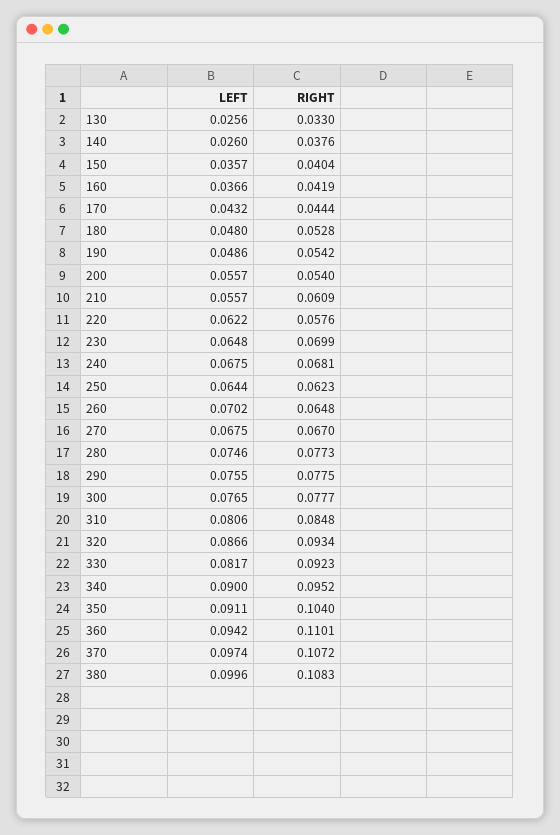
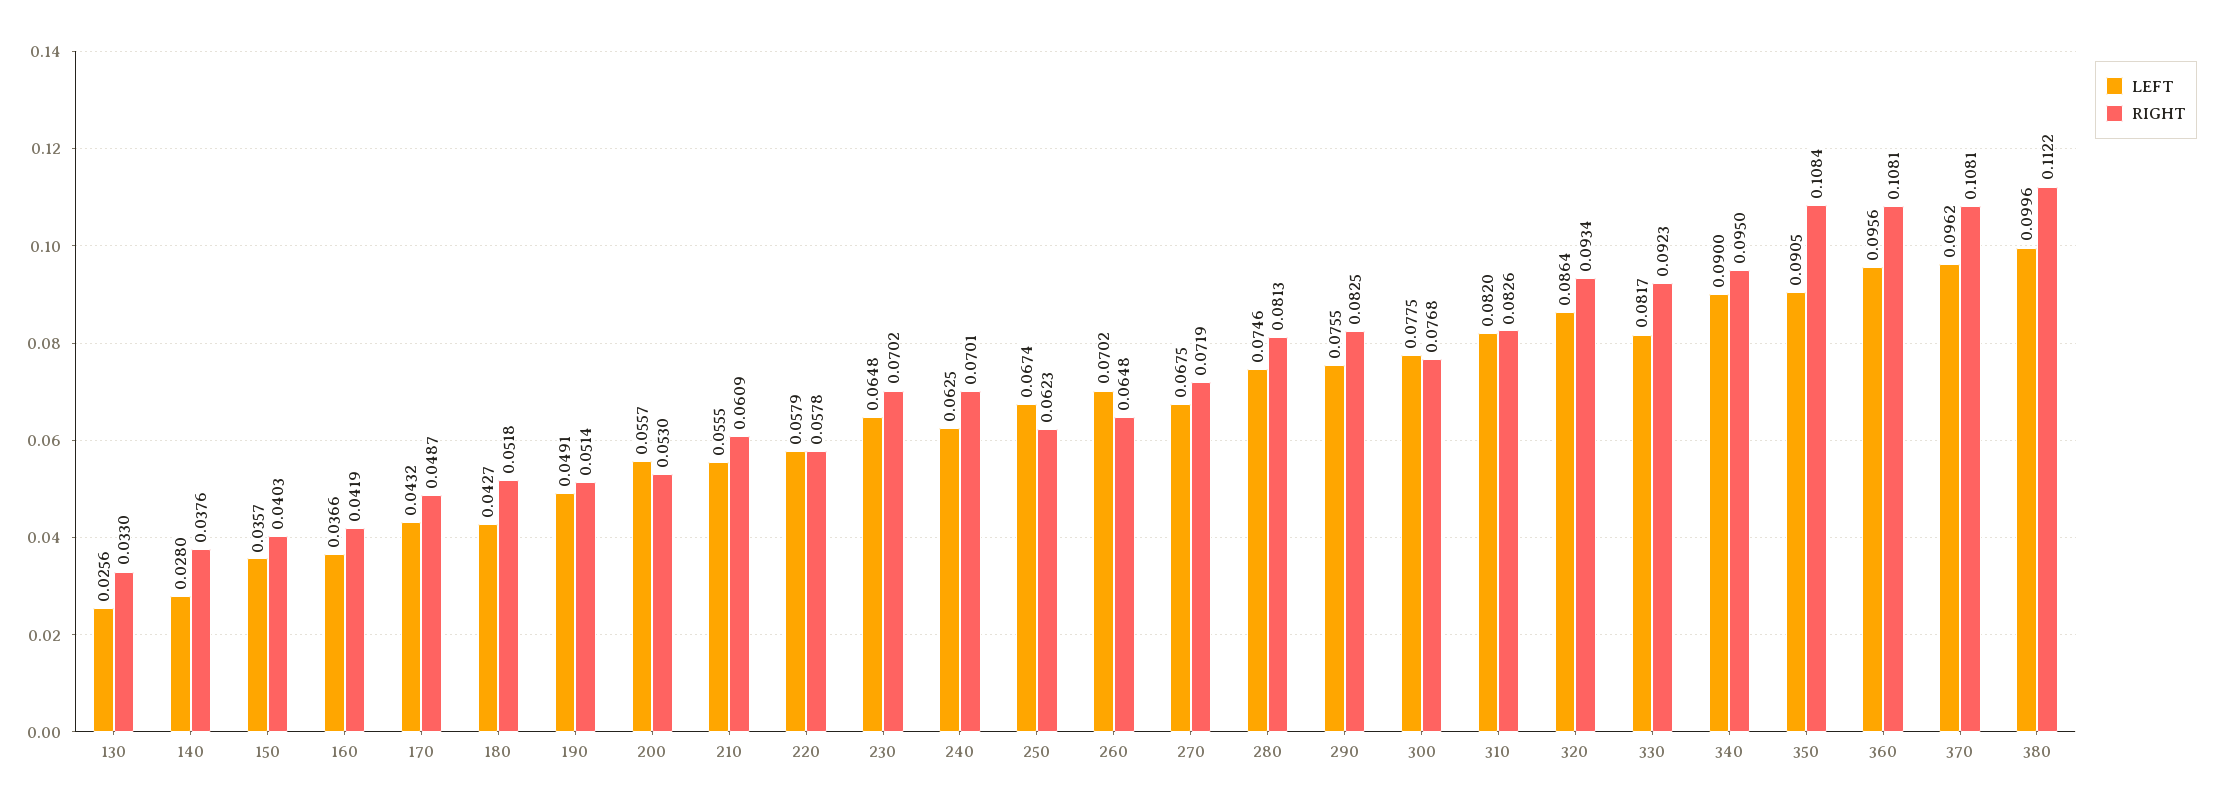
  {
    "LEFT": {
      "130": 0.0256,
-     "140": 0.026,
+     "140": 0.028,
      "150": 0.0357,
      "160": 0.0366,
      "170": 0.0432,
-     "180": 0.048,
+     "180": 0.0427,
-     "190": 0.0486,
+     "190": 0.0491,
      "200": 0.0557,
-     "210": 0.0557,
+     "210": 0.0555,
-     "220": 0.0622,
+     "220": 0.0579,
      "230": 0.0648,
-     "240": 0.0675,
+     "240": 0.0625,
-     "250": 0.0644,
+     "250": 0.0674,
      "260": 0.0702,
      "270": 0.0675,
      "280": 0.0746,
      "290": 0.0755,
-     "300": 0.0765,
+     "300": 0.0775,
-     "310": 0.0806,
+     "310": 0.082,
-     "320": 0.0866,
+     "320": 0.0864,
      "330": 0.0817,
      "340": 0.09,
-     "350": 0.0911,
+     "350": 0.0905,
-     "360": 0.0942,
+     "360": 0.0956,
-     "370": 0.0974,
+     "370": 0.0962,
      "380": 0.0996
    },
    "RIGHT": {
      "130": 0.033,
      "140": 0.0376,
-     "150": 0.0404,
+     "150": 0.0403,
      "160": 0.0419,
-     "170": 0.0444,
+     "170": 0.0487,
-     "180": 0.0528,
+     "180": 0.0518,
-     "190": 0.0542,
+     "190": 0.0514,
-     "200": 0.054,
+     "200": 0.053,
      "210": 0.0609,
-     "220": 0.0576,
+     "220": 0.0578,
-     "230": 0.0699,
+     "230": 0.0702,
-     "240": 0.0681,
+     "240": 0.0701,
      "250": 0.0623,
      "260": 0.0648,
-     "270": 0.067,
+     "270": 0.0719,
-     "280": 0.0773,
+     "280": 0.0813,
-     "290": 0.0775,
+     "290": 0.0825,
-     "300": 0.0777,
+     "300": 0.0768,
-     "310": 0.0848,
+     "310": 0.0826,
      "320": 0.0934,
      "330": 0.0923,
-     "340": 0.0952,
+     "340": 0.095,
-     "350": 0.104,
+     "350": 0.1084,
-     "360": 0.1101,
+     "360": 0.1081,
-     "370": 0.1072,
+     "370": 0.1081,
-     "380": 0.1083
+     "380": 0.1122
    }
  }

